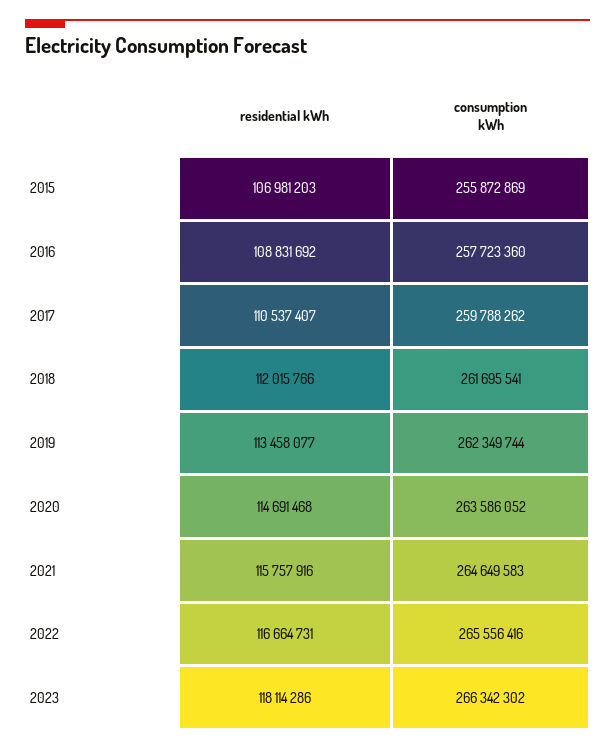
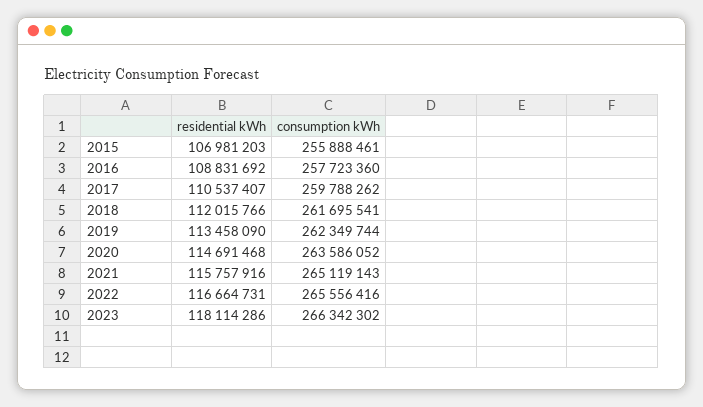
  {
    "residential kWh": {
      "2015": 106981203,
      "2016": 108831692,
      "2017": 110537407,
      "2018": 112015766,
-     "2019": 113458077,
+     "2019": 113458090,
      "2020": 114691468,
      "2021": 115757916,
      "2022": 116664731,
      "2023": 118114286
    },
    "consumption kWh": {
-     "2015": 255872869,
+     "2015": 255888461,
      "2016": 257723360,
      "2017": 259788262,
      "2018": 261695541,
      "2019": 262349744,
      "2020": 263586052,
-     "2021": 264649583,
+     "2021": 265119143,
      "2022": 265556416,
      "2023": 266342302
    }
  }

